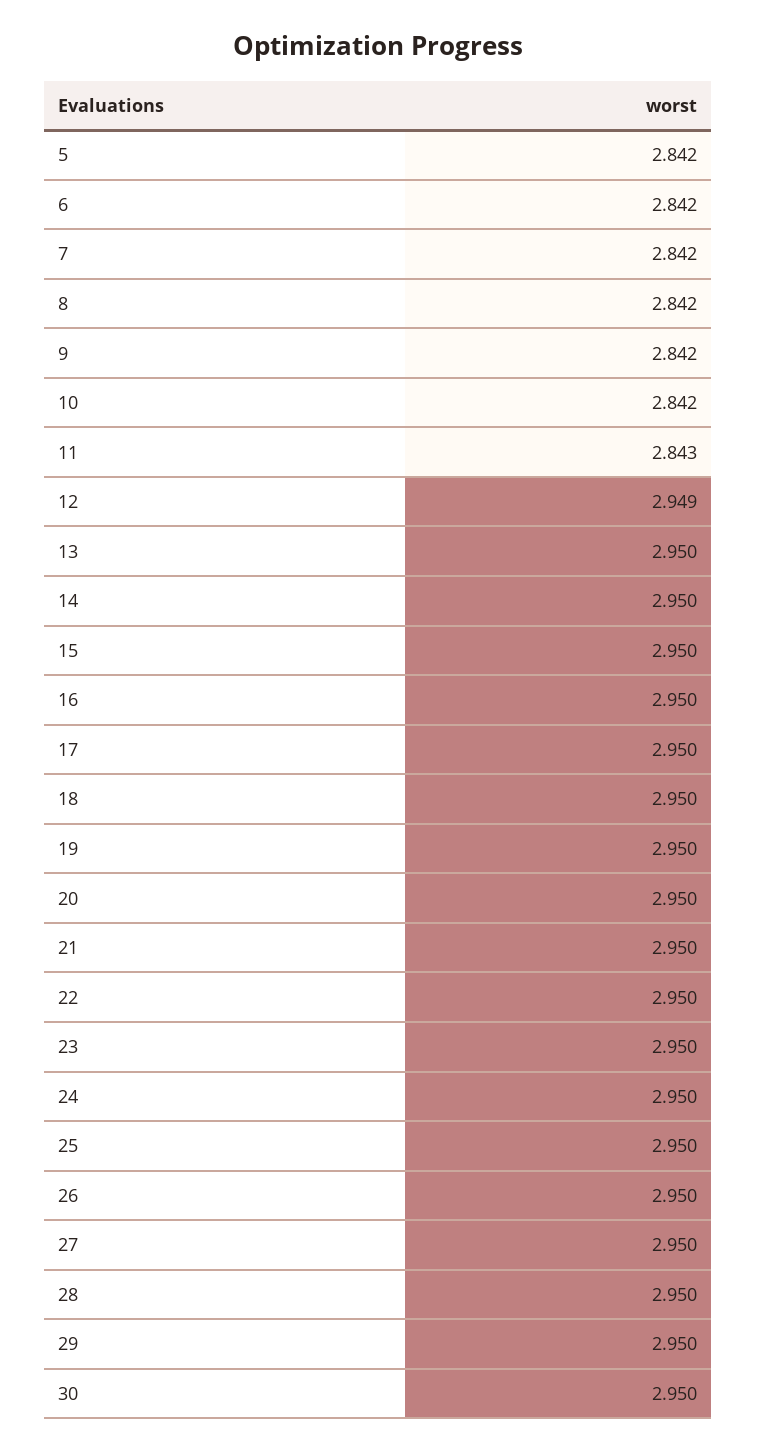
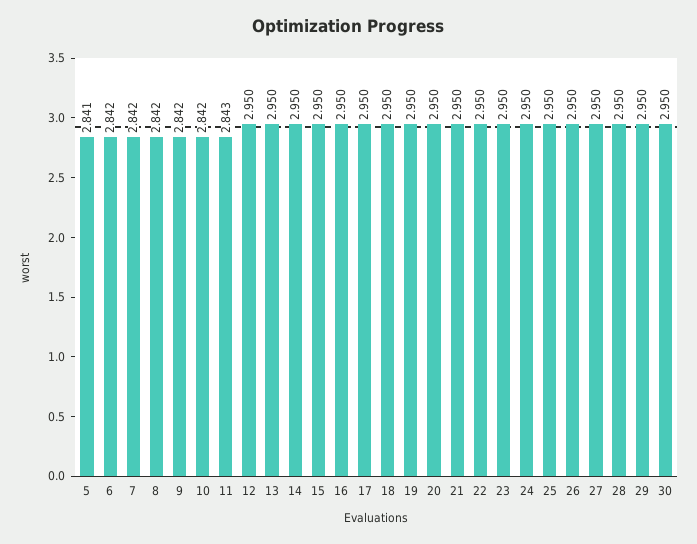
  {
-   "5": 2.842,
+   "5": 2.841,
    "6": 2.842,
    "7": 2.842,
    "8": 2.842,
    "9": 2.842,
    "10": 2.842,
    "11": 2.843,
-   "12": 2.949,
+   "12": 2.95,
    "13": 2.95,
    "14": 2.95,
    "15": 2.95,
    "16": 2.95,
    "17": 2.95,
    "18": 2.95,
    "19": 2.95,
    "20": 2.95,
    "21": 2.95,
    "22": 2.95,
    "23": 2.95,
    "24": 2.95,
    "25": 2.95,
    "26": 2.95,
    "27": 2.95,
    "28": 2.95,
    "29": 2.95,
    "30": 2.95
  }

